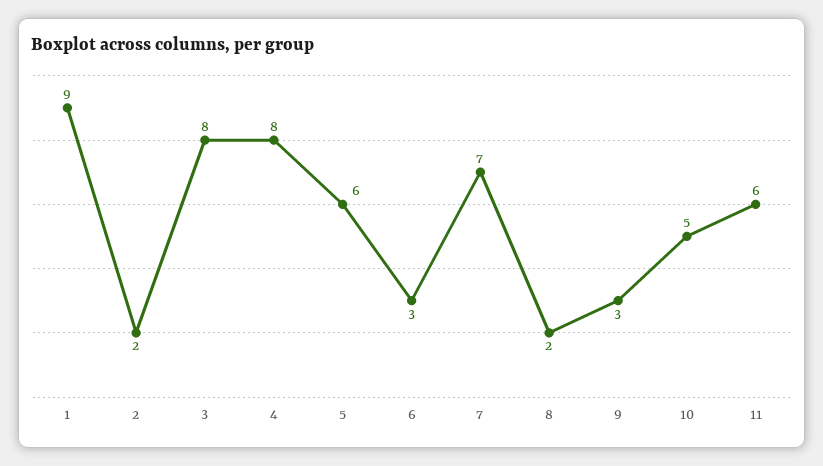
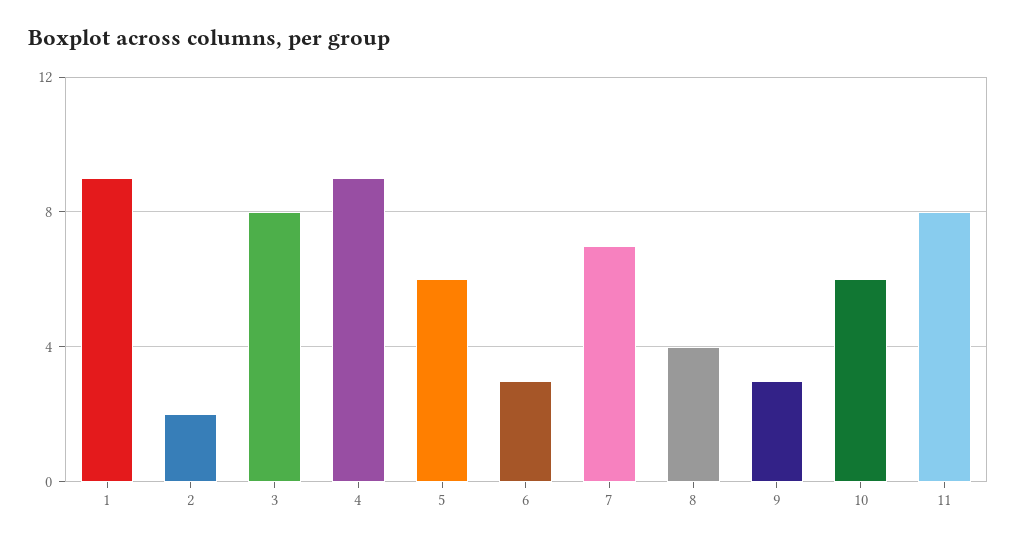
  {
    "1": 9,
    "2": 2,
    "3": 8,
-   "4": 8,
+   "4": 9,
    "5": 6,
    "6": 3,
    "7": 7,
-   "8": 2,
+   "8": 4,
    "9": 3,
-   "10": 5,
+   "10": 6,
-   "11": 6
+   "11": 8
  }

